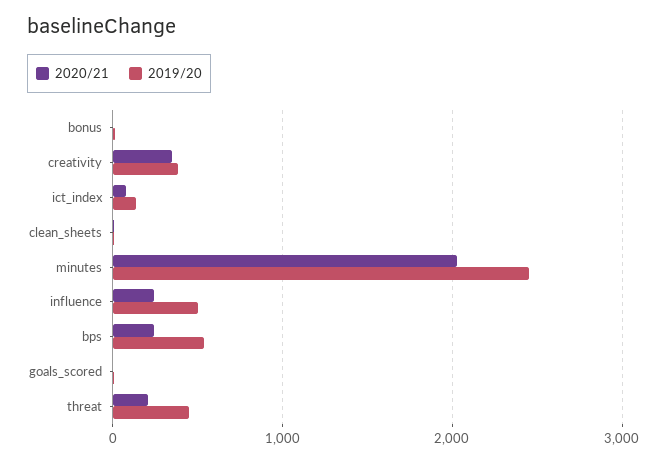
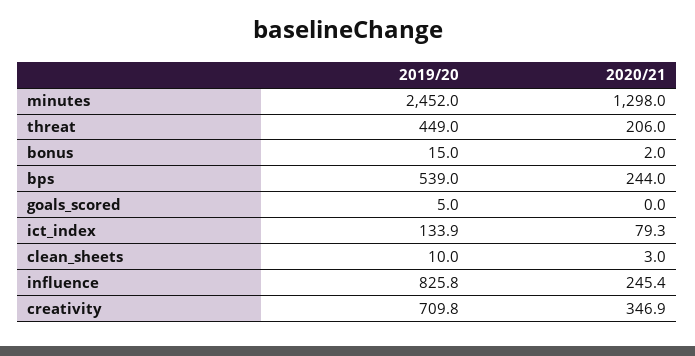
  {
    "2020/21": {
      "bonus": 2,
      "creativity": 346.9,
      "ict_index": 79.3,
      "clean_sheets": 3,
-     "minutes": 2000,
+     "minutes": 1298,
      "influence": 245.4,
      "bps": 244,
      "goals_scored": 0,
      "threat": 206
    },
    "2019/20": {
      "bonus": 15,
-     "creativity": 400,
+     "creativity": 709.8,
      "ict_index": 133.9,
      "clean_sheets": 10,
      "minutes": 2452,
-     "influence": 500,
+     "influence": 825.8,
      "bps": 539,
      "goals_scored": 5,
      "threat": 449
    }
  }

